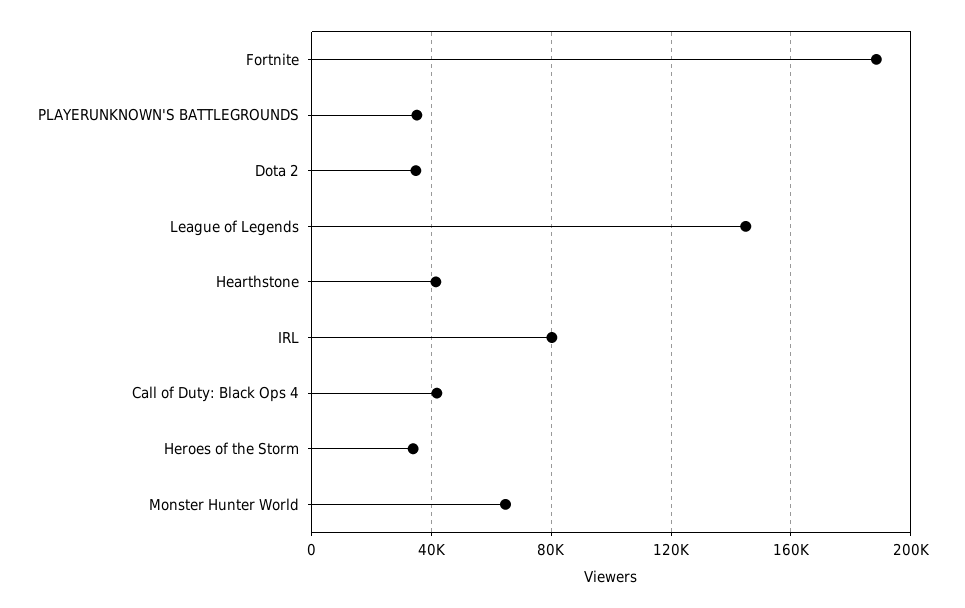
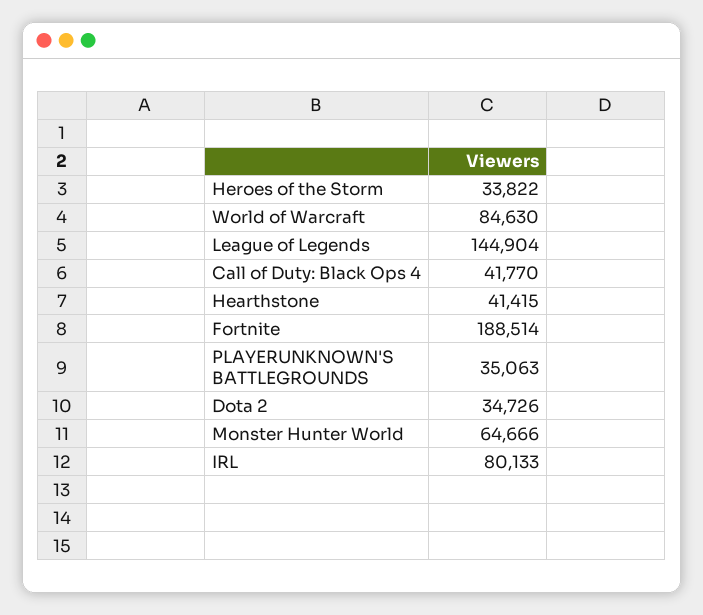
  {
    "Fortnite": 188514,
    "PLAYERUNKNOWN'S BATTLEGROUNDS": 35063,
    "Dota 2": 34726,
    "League of Legends": 144904,
    "Hearthstone": 41415,
    "IRL": 80133,
    "Call of Duty: Black Ops 4": 41770,
    "Heroes of the Storm": 33822,
-   "Monster Hunter World": 64666
+   "Monster Hunter World": 64666,
+   "World of Warcraft": 84630
  }

